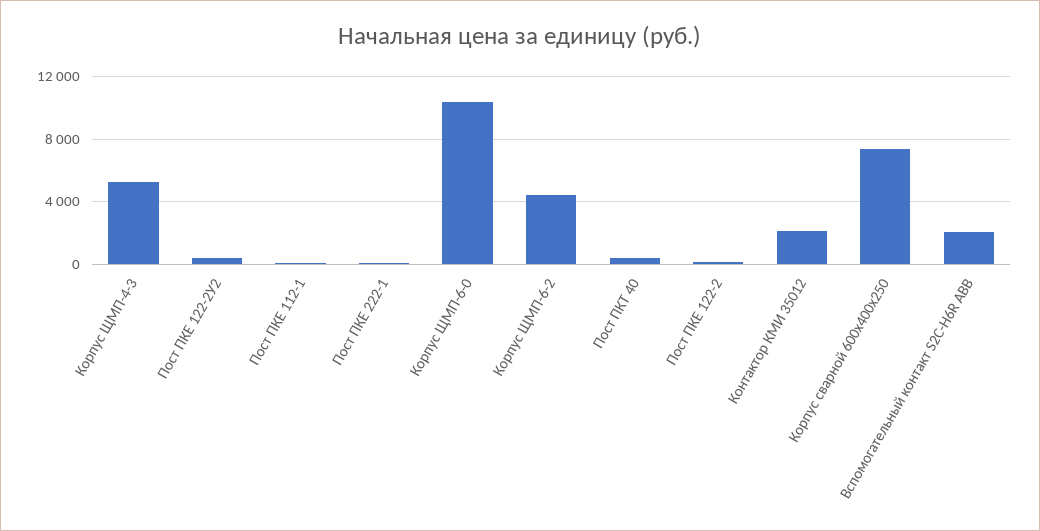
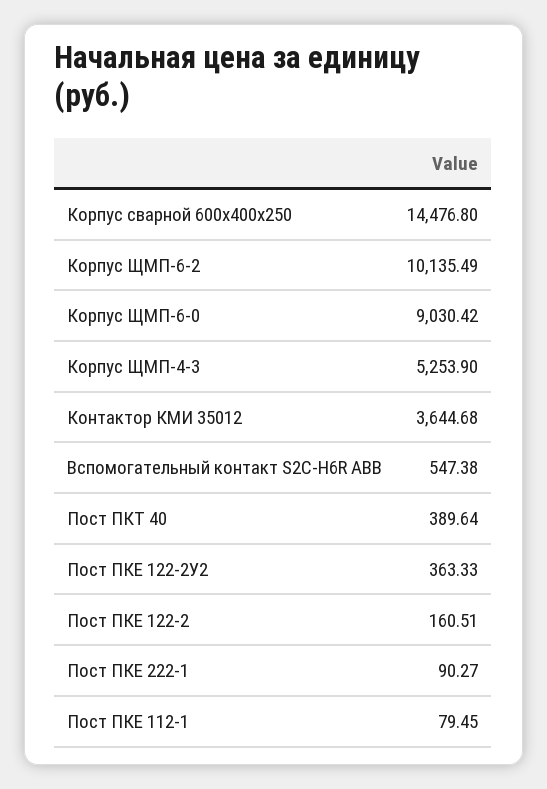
  {
    "Корпус ЩМП-4-3": 5253.9,
    "Пост ПКЕ 122-2У2": 363.33,
    "Пост ПКЕ 112-1": 79.45,
    "Пост ПКЕ 222-1": 90.27,
-   "Корпус ЩМП-6-0": 10500,
+   "Корпус ЩМП-6-0": 9030.42,
-   "Корпус ЩМП-6-2": 4500,
+   "Корпус ЩМП-6-2": 10135.49,
    "Пост ПКТ 40": 389.64,
    "Пост ПКЕ 122-2": 160.51,
-   "Контактор КМИ 35012": 2000,
+   "Контактор КМИ 35012": 3644.68,
-   "Корпус сварной 600х400х250": 7500,
+   "Корпус сварной 600х400х250": 14476.8,
-   "Вспомогательный контакт S2C-H6R ABB": 2000
+   "Вспомогательный контакт S2C-H6R ABB": 547.38
  }

